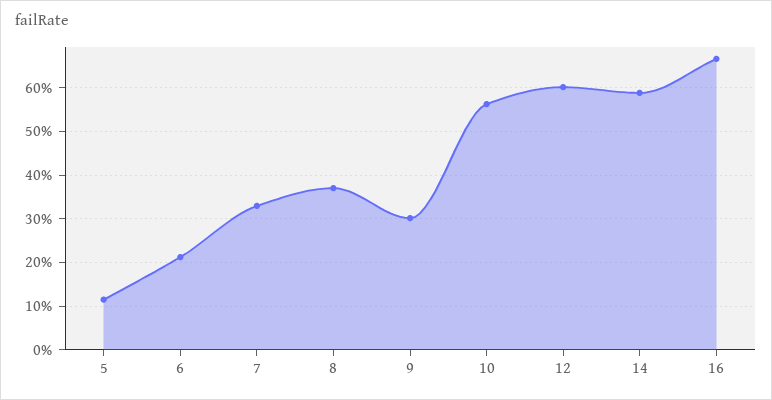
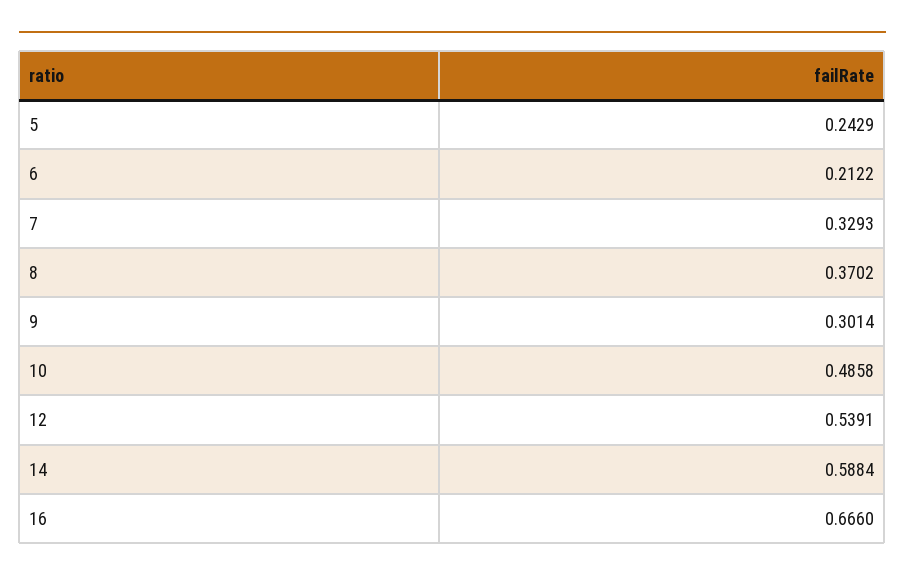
  {
-   "5": 0.12,
+   "5": 0.2429,
    "6": 0.2122,
    "7": 0.3293,
    "8": 0.3702,
    "9": 0.3014,
-   "10": 0.56,
+   "10": 0.4858,
-   "12": 0.6,
+   "12": 0.5391,
    "14": 0.5884,
    "16": 0.666
  }

